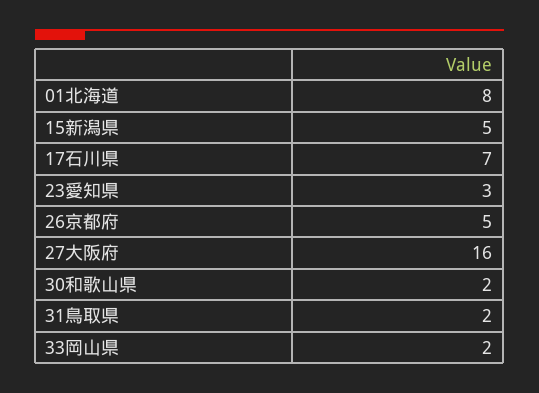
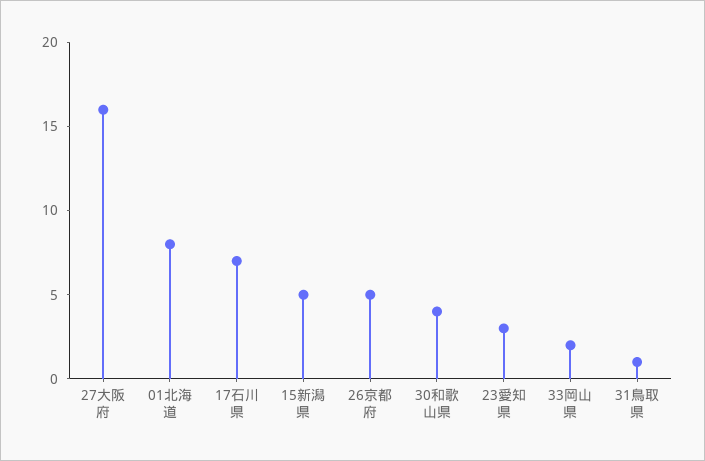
  {
    "01北海道": 8,
    "15新潟県": 5,
    "17石川県": 7,
    "23愛知県": 3,
    "26京都府": 5,
    "27大阪府": 16,
-   "30和歌山県": 2,
+   "30和歌山県": 4,
-   "31鳥取県": 2,
+   "31鳥取県": 1,
    "33岡山県": 2
  }

